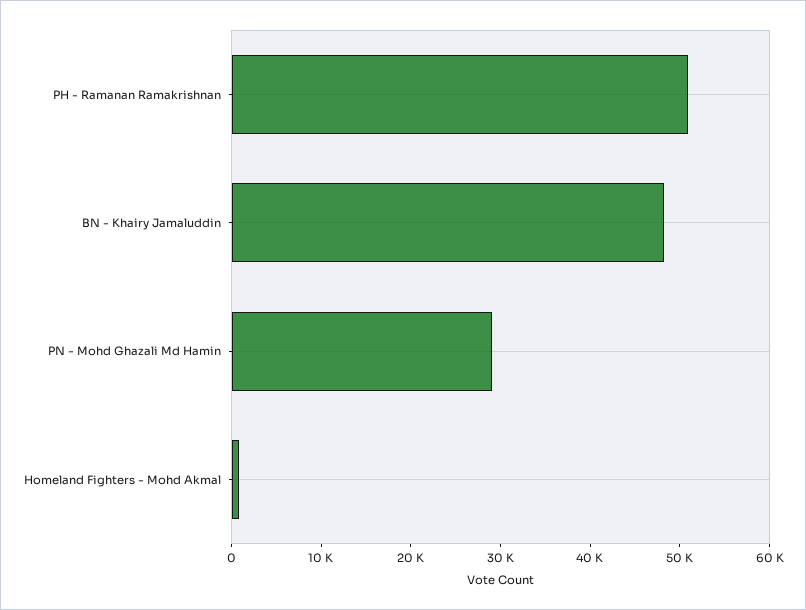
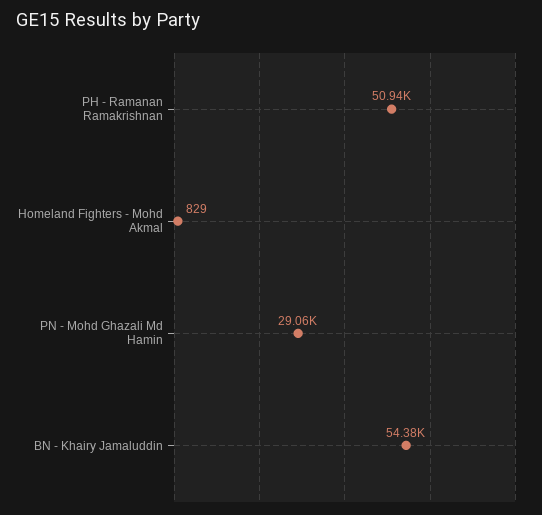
  {
    "PH - Ramanan Ramakrishnan": 50940,
-   "BN - Khairy Jamaluddin": 48000,
+   "BN - Khairy Jamaluddin": 54380,
    "PN - Mohd Ghazali Md Hamin": 29060,
    "Homeland Fighters - Mohd Akmal": 829
  }

